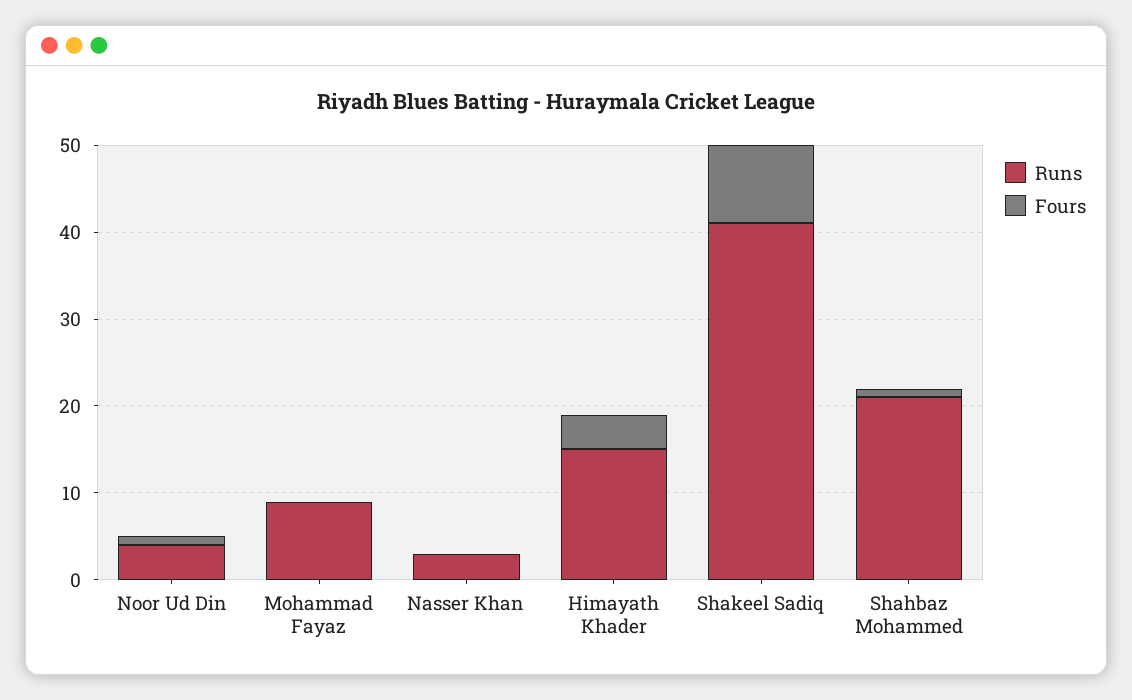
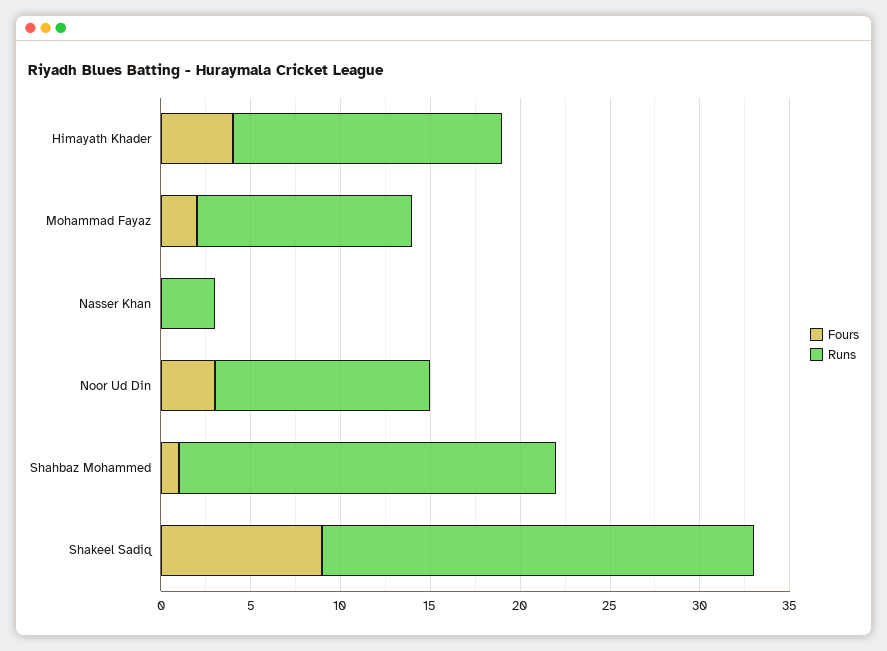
  {
    "Runs": {
-     "Noor Ud Din": 4,
+     "Noor Ud Din": 12,
-     "Mohammad Fayaz": 9,
+     "Mohammad Fayaz": 12,
      "Nasser Khan": 3,
      "Himayath Khader": 15,
-     "Shakeel Sadiq": 41,
+     "Shakeel Sadiq": 24,
      "Shahbaz Mohammed": 21
    },
    "Fours": {
-     "Noor Ud Din": 1,
+     "Noor Ud Din": 3,
-     "Mohammad Fayaz": 0,
+     "Mohammad Fayaz": 2,
      "Nasser Khan": 0,
      "Himayath Khader": 4,
      "Shakeel Sadiq": 9,
      "Shahbaz Mohammed": 1
    }
  }

